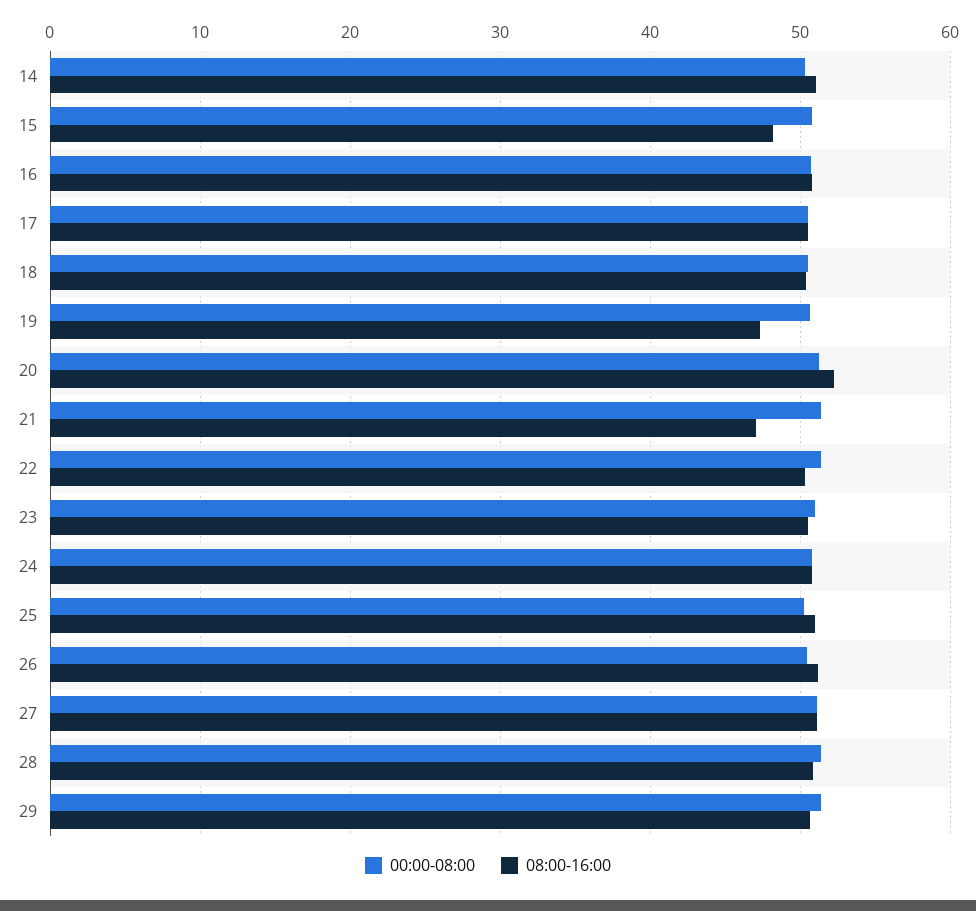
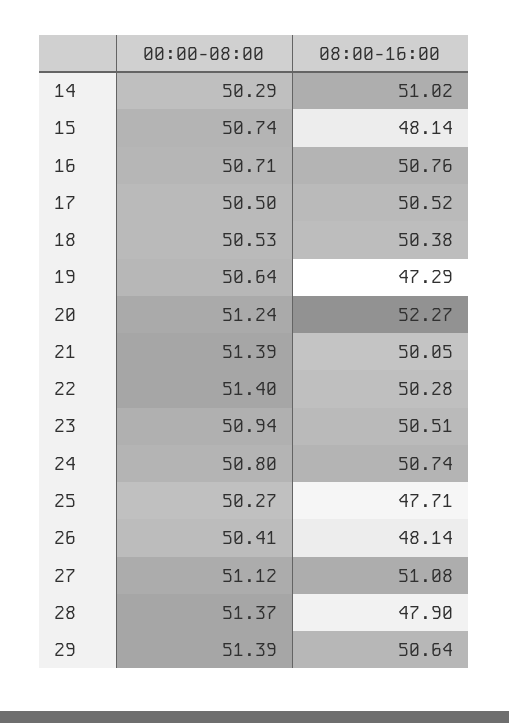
  {
    "00:00-08:00": {
      "14": 50.29,
      "15": 50.74,
      "16": 50.71,
      "17": 50.5,
      "18": 50.53,
      "19": 50.64,
      "20": 51.24,
      "21": 51.39,
      "22": 51.4,
      "23": 50.94,
      "24": 50.8,
      "25": 50.27,
      "26": 50.41,
      "27": 51.12,
      "28": 51.37,
      "29": 51.39
    },
    "08:00-16:00": {
      "14": 51.02,
      "15": 48.14,
      "16": 50.76,
      "17": 50.52,
      "18": 50.38,
      "19": 47.29,
      "20": 52.27,
-     "21": 47,
+     "21": 50.05,
      "22": 50.28,
      "23": 50.51,
      "24": 50.74,
-     "25": 51,
+     "25": 47.71,
-     "26": 51,
+     "26": 48.14,
      "27": 51.08,
-     "28": 51,
+     "28": 47.9,
      "29": 50.64
    }
  }

